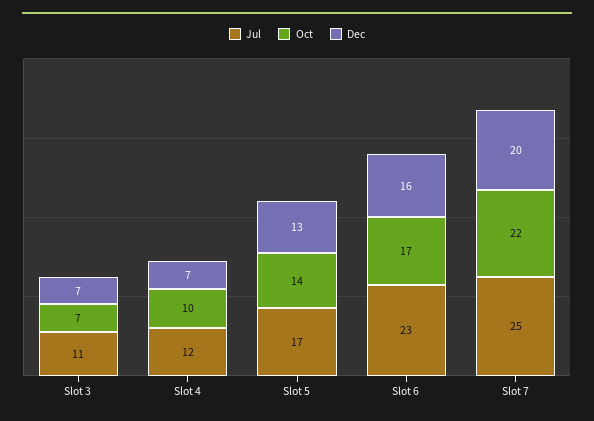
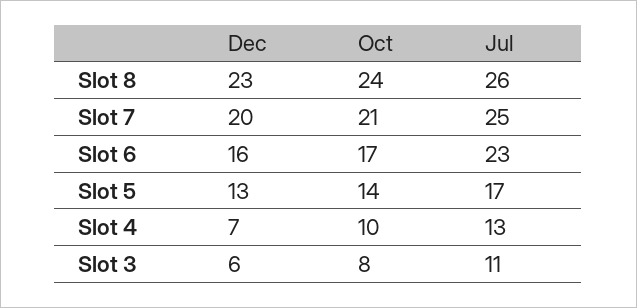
  {
    "Jul": {
      "Slot 3": 11,
-     "Slot 4": 12,
+     "Slot 4": 13,
      "Slot 5": 17,
      "Slot 6": 23,
-     "Slot 7": 25
+     "Slot 7": 25,
+     "Slot 8": 26
    },
    "Oct": {
-     "Slot 3": 7,
+     "Slot 3": 8,
      "Slot 4": 10,
      "Slot 5": 14,
      "Slot 6": 17,
-     "Slot 7": 22
+     "Slot 7": 21,
+     "Slot 8": 24
    },
    "Dec": {
-     "Slot 3": 7,
+     "Slot 3": 6,
      "Slot 4": 7,
      "Slot 5": 13,
      "Slot 6": 16,
-     "Slot 7": 20
+     "Slot 7": 20,
+     "Slot 8": 23
    }
  }

